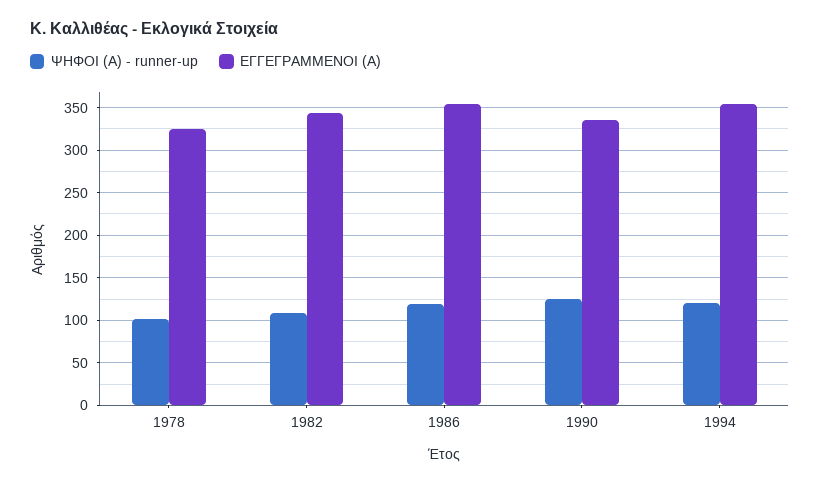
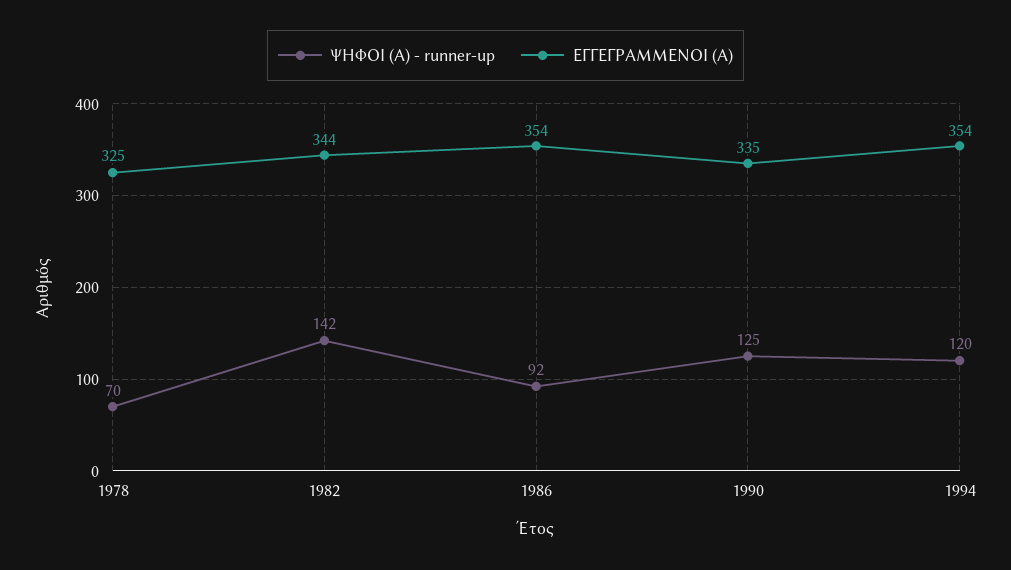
  {
    "ΨΗΦΟΙ (Α) - runner-up": {
-     "1978": 100,
+     "1978": 70,
-     "1982": 110,
+     "1982": 142,
-     "1986": 120,
+     "1986": 92,
      "1990": 125,
      "1994": 120
    },
    "ΕΓΓΕΓΡΑΜΜΕΝΟΙ (Α)": {
      "1978": 325,
      "1982": 344,
      "1986": 354,
      "1990": 335,
      "1994": 354
    }
  }

